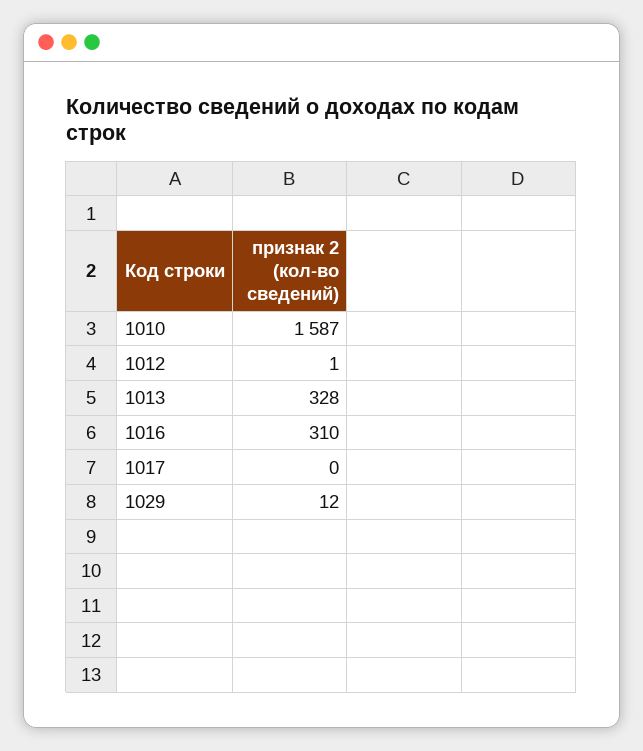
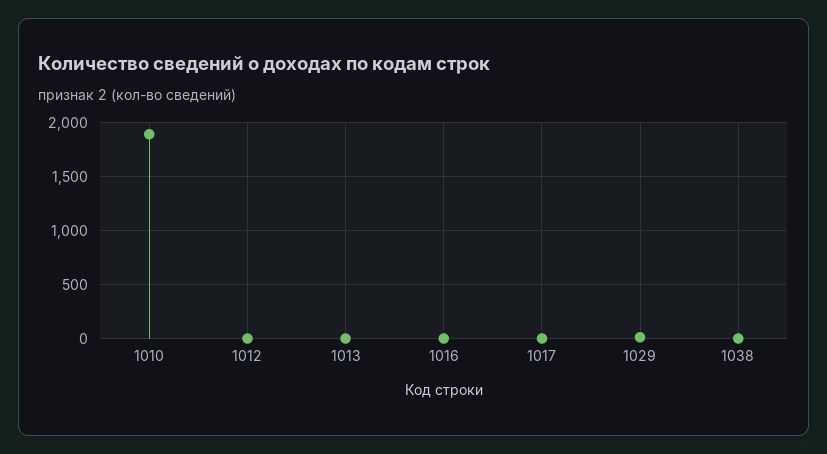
  {
-   "1010": 1587,
+   "1010": 1900,
    "1012": 1,
-   "1013": 328,
+   "1013": 0,
-   "1016": 310,
+   "1016": 0,
    "1017": 0,
-   "1029": 12
+   "1029": 12,
+   "1038": 0
  }

